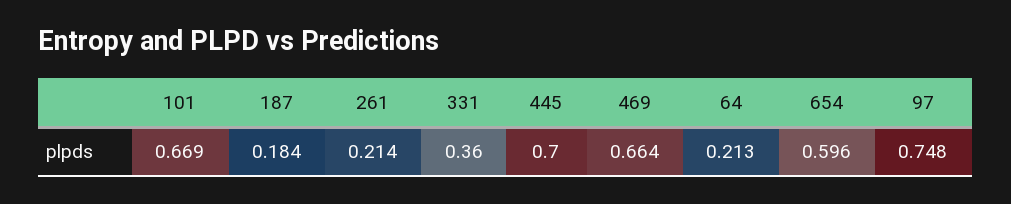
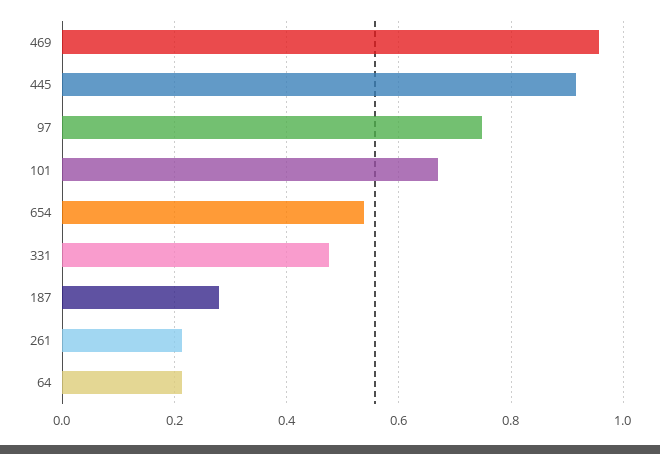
  {
    "101": 0.669,
-   "187": 0.184,
+   "187": 0.28,
    "261": 0.214,
-   "331": 0.36,
+   "331": 0.48,
-   "445": 0.7,
+   "445": 0.92,
-   "469": 0.664,
+   "469": 0.96,
    "64": 0.213,
-   "654": 0.596,
+   "654": 0.54,
    "97": 0.748
  }

